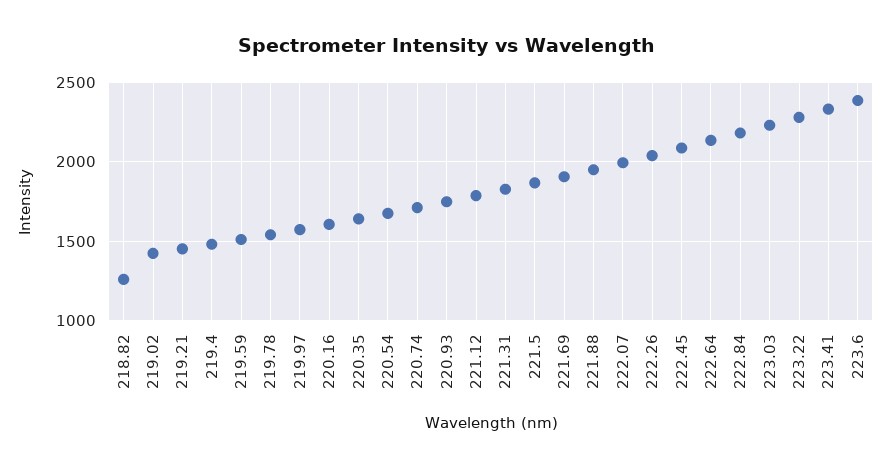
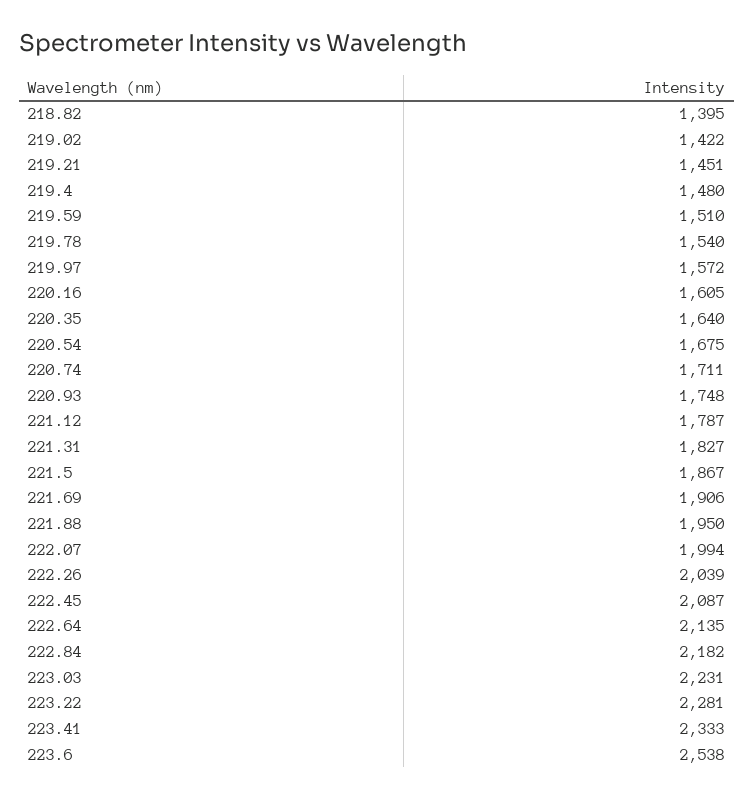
  {
-   "218.82": 1250,
+   "218.82": 1395,
    "219.02": 1422,
    "219.21": 1451,
    "219.4": 1480,
    "219.59": 1510,
    "219.78": 1540,
    "219.97": 1572,
    "220.16": 1605,
    "220.35": 1640,
    "220.54": 1675,
    "220.74": 1711,
    "220.93": 1748,
    "221.12": 1787,
    "221.31": 1827,
    "221.5": 1867,
    "221.69": 1906,
    "221.88": 1950,
    "222.07": 1994,
    "222.26": 2039,
    "222.45": 2087,
    "222.64": 2135,
    "222.84": 2182,
    "223.03": 2231,
    "223.22": 2281,
    "223.41": 2333,
-   "223.6": 2400
+   "223.6": 2538
  }

